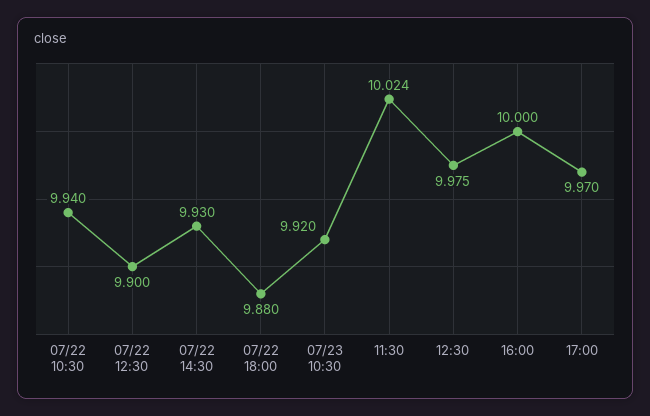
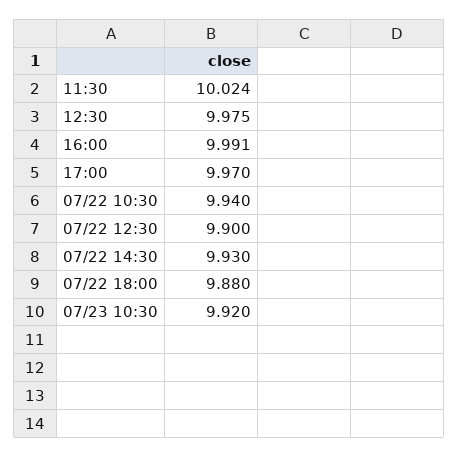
  {
    "07/22 10:30": 9.94,
    "07/22 12:30": 9.9,
    "07/22 14:30": 9.93,
    "07/22 18:00": 9.88,
    "07/23 10:30": 9.92,
    "11:30": 10.024,
    "12:30": 9.975,
-   "16:00": 10,
+   "16:00": 9.991,
    "17:00": 9.97
  }

